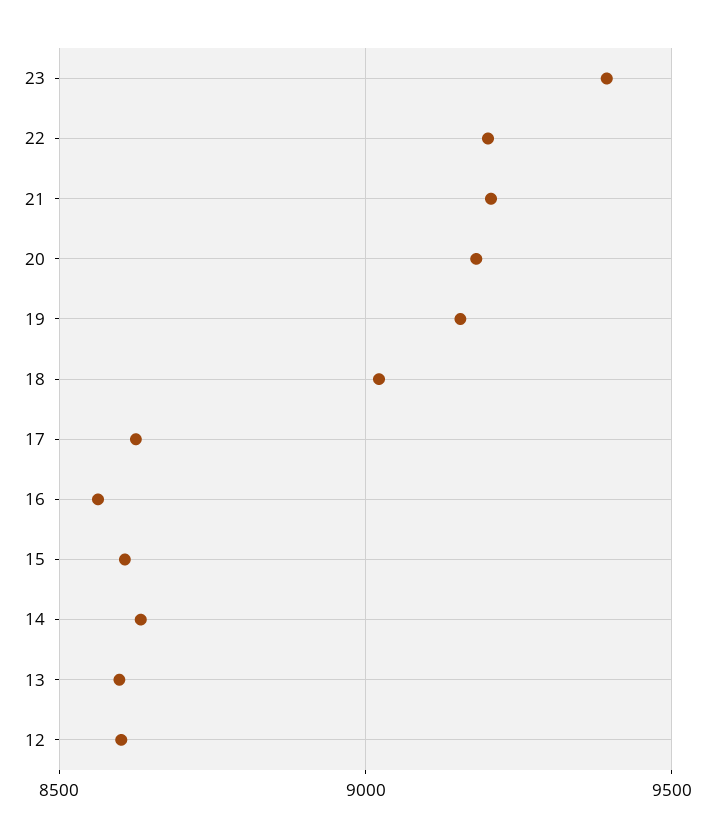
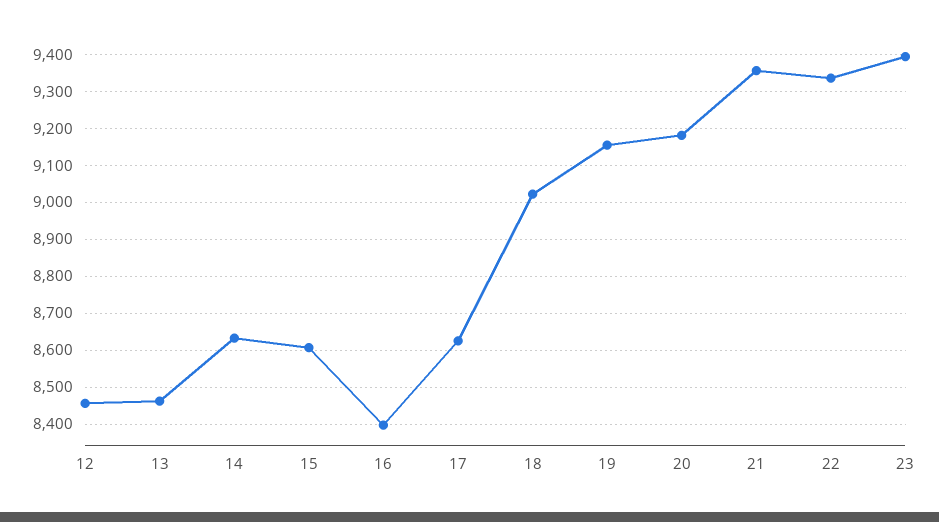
  {
    "23": 9400,
-   "22": 9200,
+   "22": 9340,
-   "21": 9200,
+   "21": 9360,
    "20": 9180,
    "19": 9160,
    "18": 9020,
    "17": 8620,
-   "16": 8550,
+   "16": 8400,
    "15": 8600,
    "14": 8640,
-   "13": 8600,
+   "13": 8460,
-   "12": 8600
+   "12": 8460
  }

